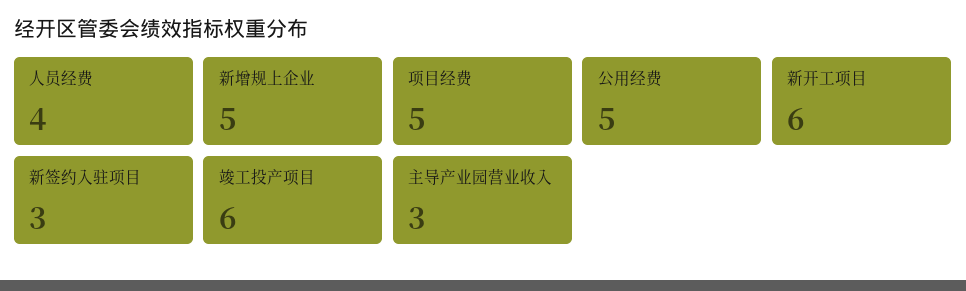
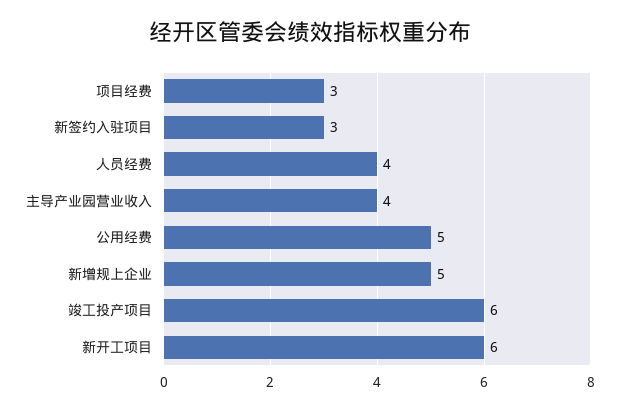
  {
    "人员经费": 4,
    "新增规上企业": 5,
-   "项目经费": 5,
+   "项目经费": 3,
    "公用经费": 5,
    "新开工项目": 6,
    "新签约入驻项目": 3,
    "竣工投产项目": 6,
-   "主导产业园营业收入": 3
+   "主导产业园营业收入": 4
  }

